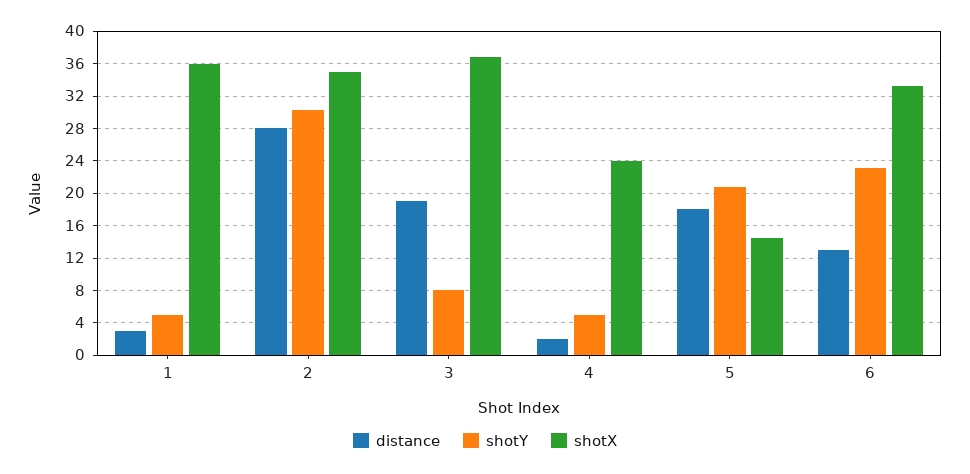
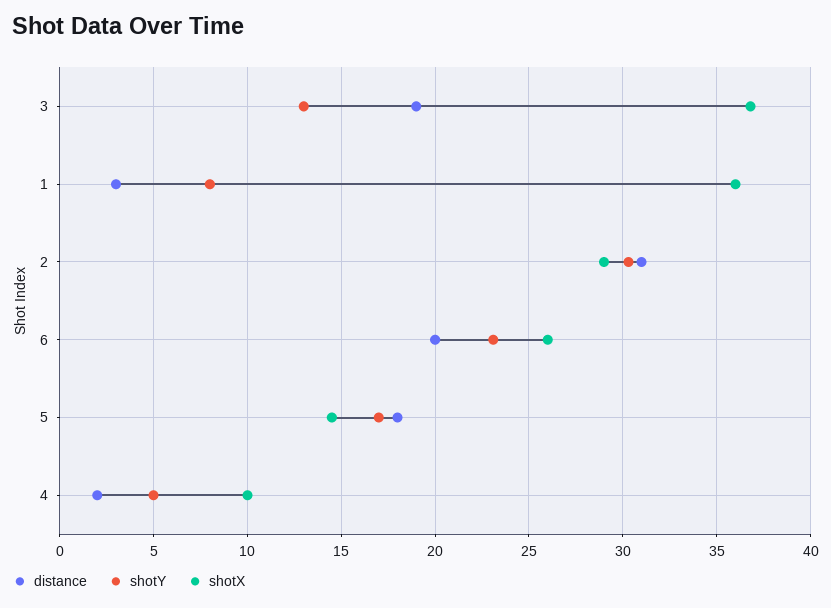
  {
    "distance": {
      "1": 3,
-     "2": 28,
+     "2": 31,
      "3": 19,
      "4": 2,
      "5": 18,
-     "6": 13
+     "6": 20
    },
    "shotY": {
-     "1": 5,
+     "1": 8,
      "2": 30.5,
-     "3": 8,
+     "3": 13,
      "4": 5,
-     "5": 21,
+     "5": 17,
      "6": 23
    },
    "shotX": {
      "1": 36,
-     "2": 35,
+     "2": 29,
      "3": 37,
-     "4": 24,
+     "4": 10,
      "5": 14.5,
-     "6": 33
+     "6": 26
    }
  }

